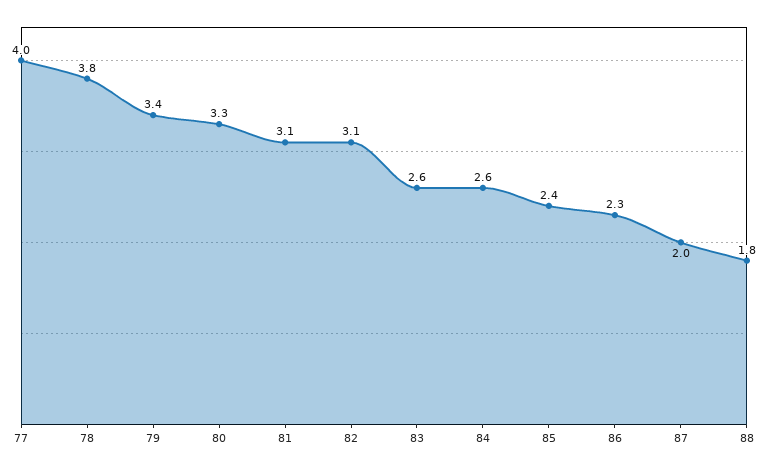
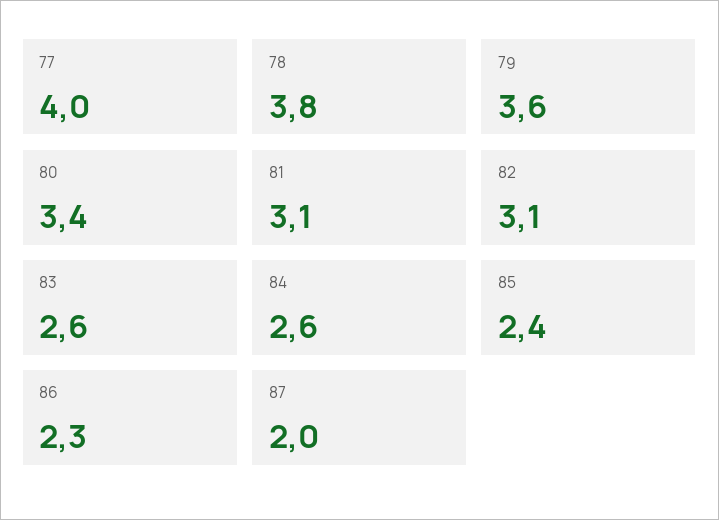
  {
    "77": 4,
    "78": 3.8,
-   "79": 3.4,
+   "79": 3.6,
-   "80": 3.3,
+   "80": 3.4,
    "81": 3.1,
    "82": 3.1,
    "83": 2.6,
    "84": 2.6,
    "85": 2.4,
    "86": 2.3,
-   "87": 2,
+   "87": 2
-   "88": 1.8
  }

